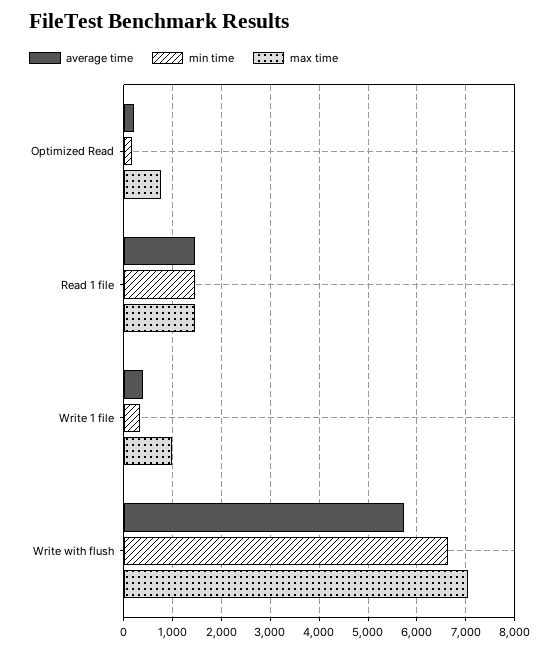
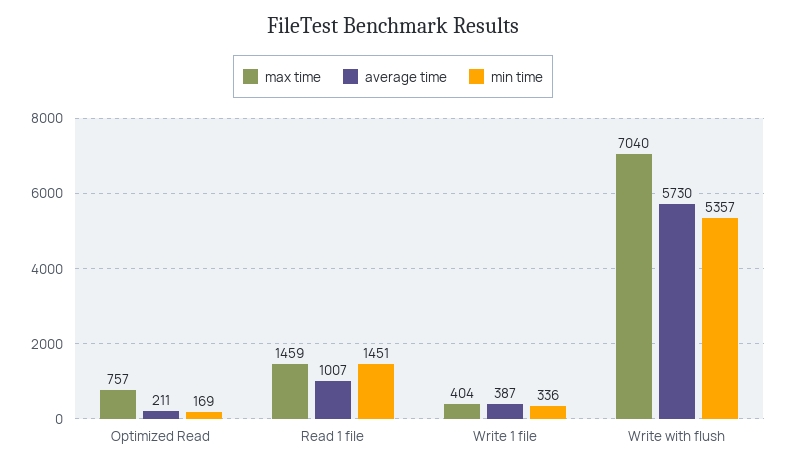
  {
    "average time": {
      "Optimized Read": 211,
-     "Read 1 file": 1400,
+     "Read 1 file": 1007,
      "Write 1 file": 387,
      "Write with flush": 5730
    },
    "min time": {
      "Optimized Read": 169,
      "Read 1 file": 1451,
      "Write 1 file": 336,
-     "Write with flush": 6600
+     "Write with flush": 5357
    },
    "max time": {
      "Optimized Read": 757,
      "Read 1 file": 1459,
-     "Write 1 file": 1000,
+     "Write 1 file": 404,
      "Write with flush": 7040
    }
  }

